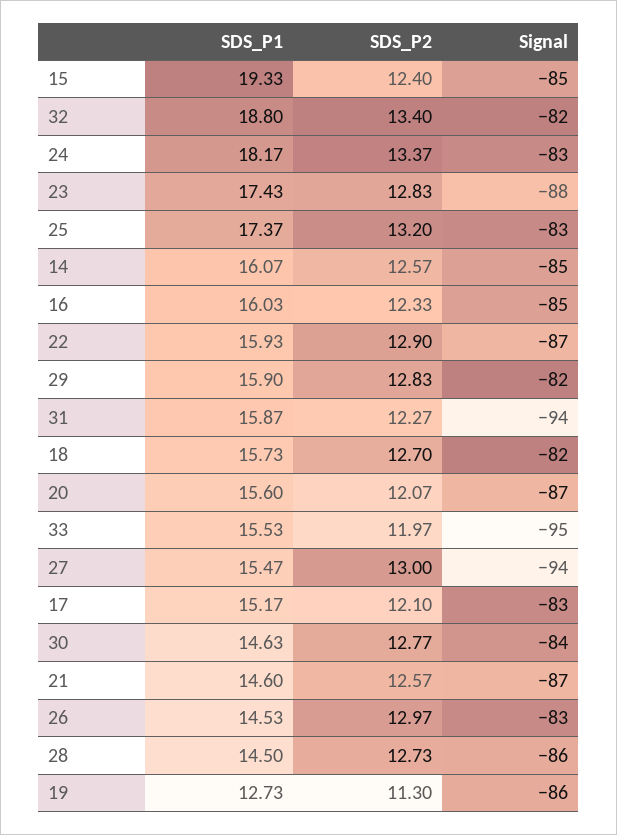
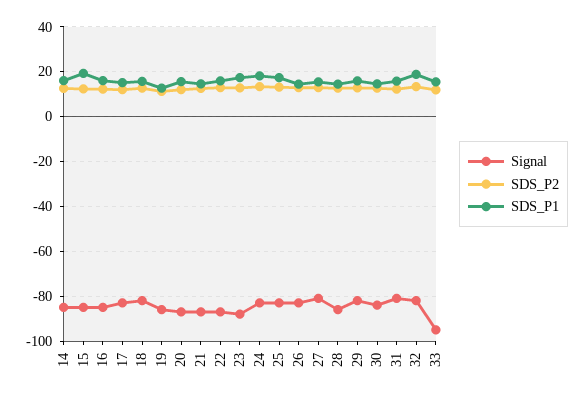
  {
    "SDS_P1": {
      "15": 19.33,
      "32": 18.8,
      "24": 18.17,
      "23": 17.43,
      "25": 17.37,
      "14": 16.07,
      "16": 16.03,
      "22": 15.93,
      "29": 15.9,
      "31": 15.87,
      "18": 15.73,
      "20": 15.6,
      "33": 15.53,
      "27": 15.47,
      "17": 15.17,
      "30": 14.63,
      "21": 14.6,
      "26": 14.53,
      "28": 14.5,
      "19": 12.73
    },
    "SDS_P2": {
      "15": 12.4,
      "32": 13.4,
      "24": 13.37,
      "23": 12.83,
      "25": 13.2,
      "14": 12.57,
      "16": 12.33,
      "22": 12.9,
      "29": 12.83,
      "31": 12.27,
      "18": 12.7,
      "20": 12.07,
      "33": 11.97,
      "27": 13,
      "17": 12.1,
      "30": 12.77,
      "21": 12.57,
      "26": 12.97,
      "28": 12.73,
      "19": 11.3
    },
    "Signal": {
      "15": -85,
      "32": -82,
      "24": -83,
      "23": -88,
      "25": -83,
      "14": -85,
      "16": -85,
      "22": -87,
      "29": -82,
-     "31": -94,
+     "31": -80,
      "18": -82,
      "20": -87,
      "33": -95,
-     "27": -94,
+     "27": -80,
      "17": -83,
      "30": -84,
      "21": -87,
      "26": -83,
      "28": -86,
      "19": -86
    }
  }

